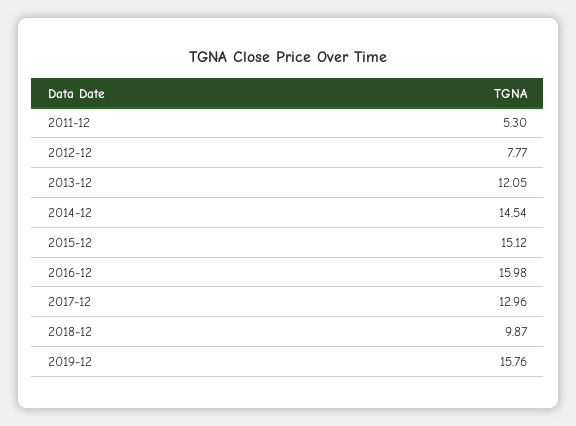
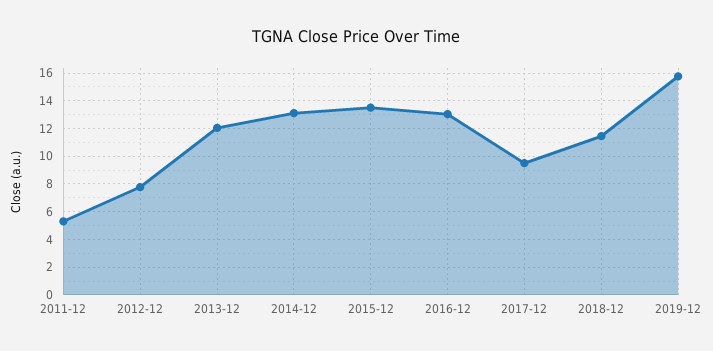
  {
    "2011-12": 5.3,
    "2012-12": 7.77,
    "2013-12": 12.05,
-   "2014-12": 14.54,
+   "2014-12": 13,
-   "2015-12": 15.12,
+   "2015-12": 13.5,
-   "2016-12": 15.98,
+   "2016-12": 13,
-   "2017-12": 12.96,
+   "2017-12": 9.5,
-   "2018-12": 9.87,
+   "2018-12": 11.5,
    "2019-12": 15.76
  }

